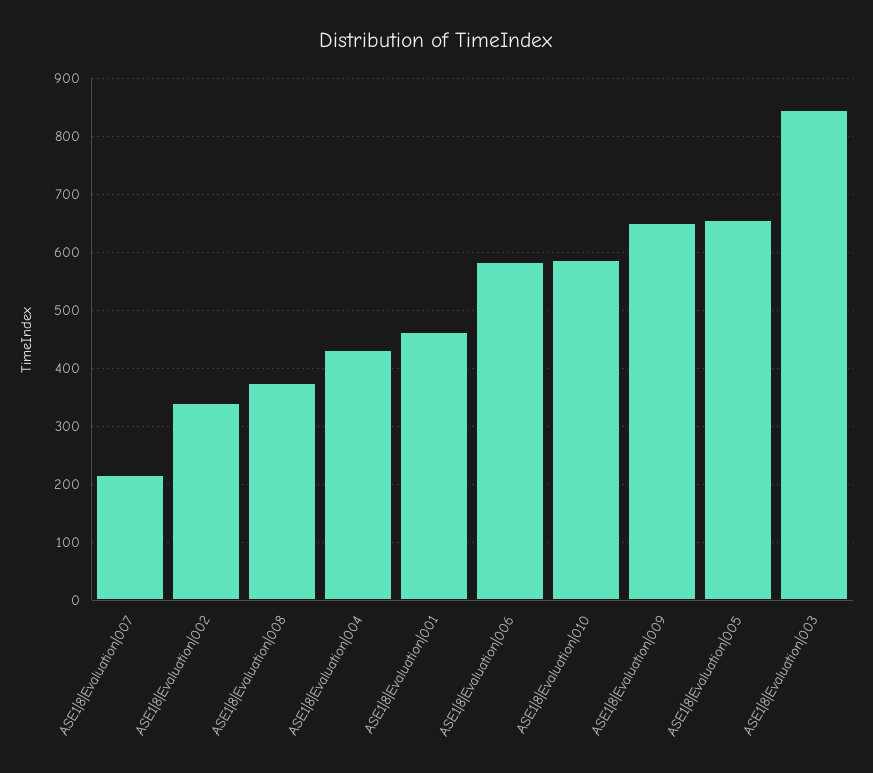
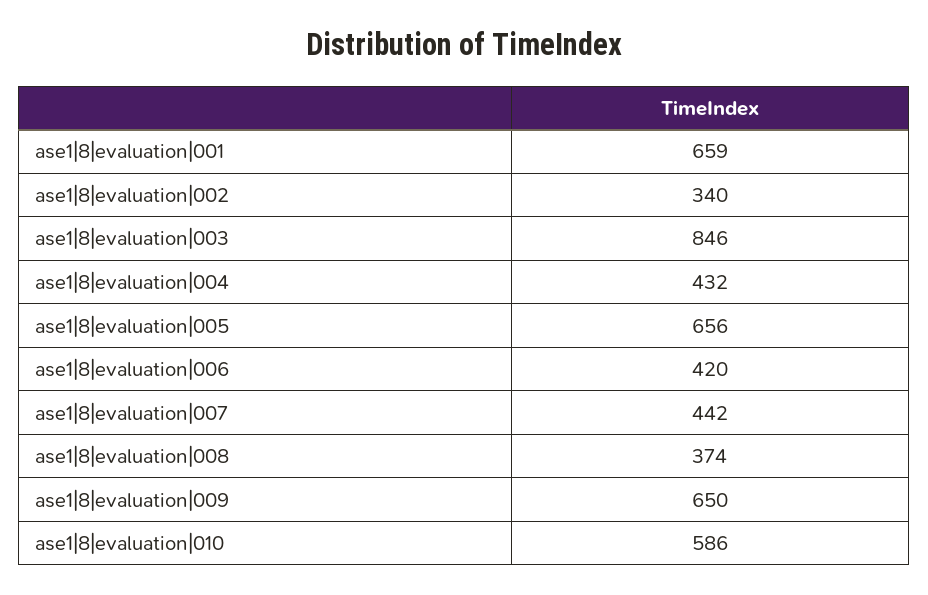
  {
-   "ASE1|8|Evaluation|007": 220,
+   "ASE1|8|Evaluation|007": 442,
    "ASE1|8|Evaluation|002": 340,
    "ASE1|8|Evaluation|008": 374,
    "ASE1|8|Evaluation|004": 432,
-   "ASE1|8|Evaluation|001": 460,
+   "ASE1|8|Evaluation|001": 659,
-   "ASE1|8|Evaluation|006": 580,
+   "ASE1|8|Evaluation|006": 420,
    "ASE1|8|Evaluation|010": 586,
    "ASE1|8|Evaluation|009": 650,
    "ASE1|8|Evaluation|005": 656,
    "ASE1|8|Evaluation|003": 846
  }

